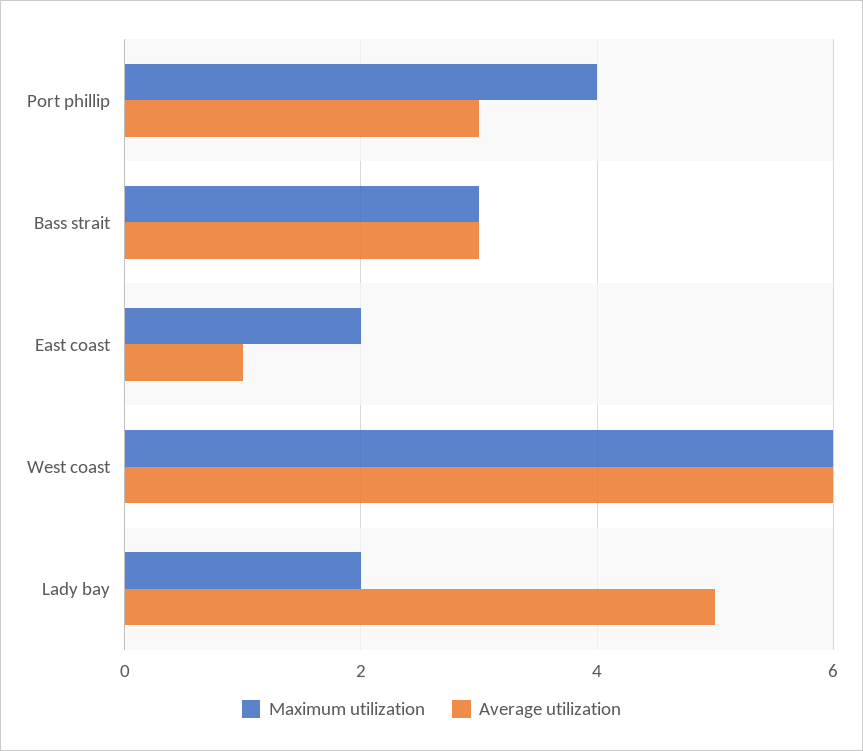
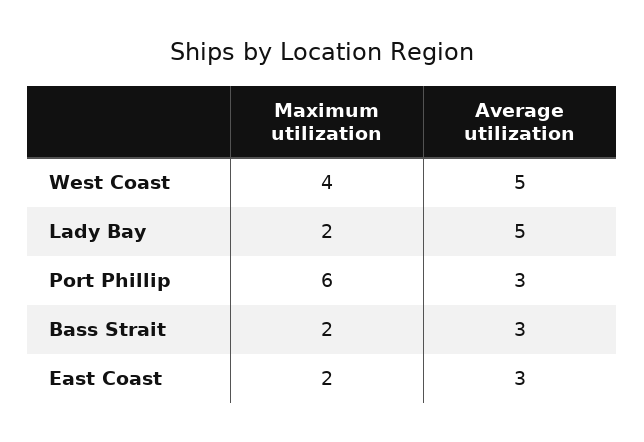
  {
    "Maximum utilization": {
-     "Port phillip": 4,
+     "Port phillip": 6,
-     "Bass strait": 3,
+     "Bass strait": 2,
      "East coast": 2,
-     "West coast": 6,
+     "West coast": 4,
      "Lady bay": 2
    },
    "Average utilization": {
      "Port phillip": 3,
      "Bass strait": 3,
-     "East coast": 1,
+     "East coast": 3,
-     "West coast": 6,
+     "West coast": 5,
      "Lady bay": 5
    }
  }

